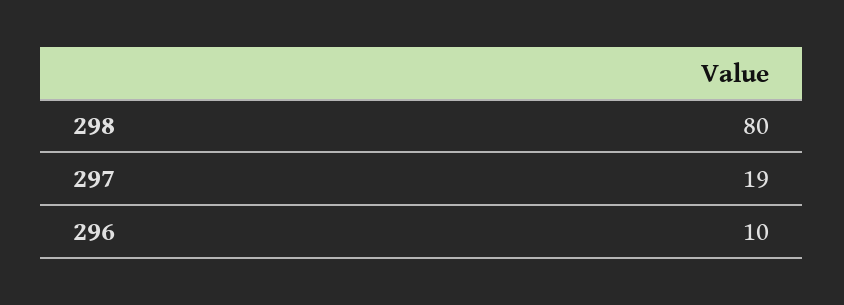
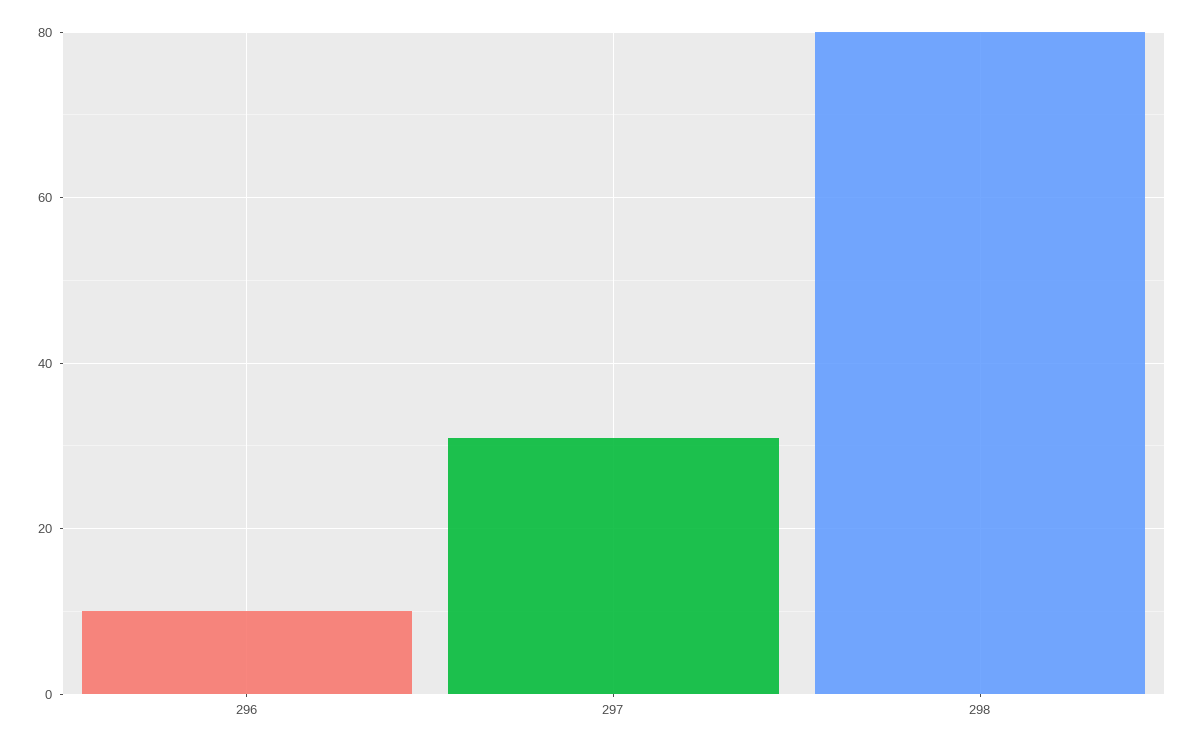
  {
    "298": 80,
-   "297": 19,
+   "297": 30,
    "296": 10
  }

